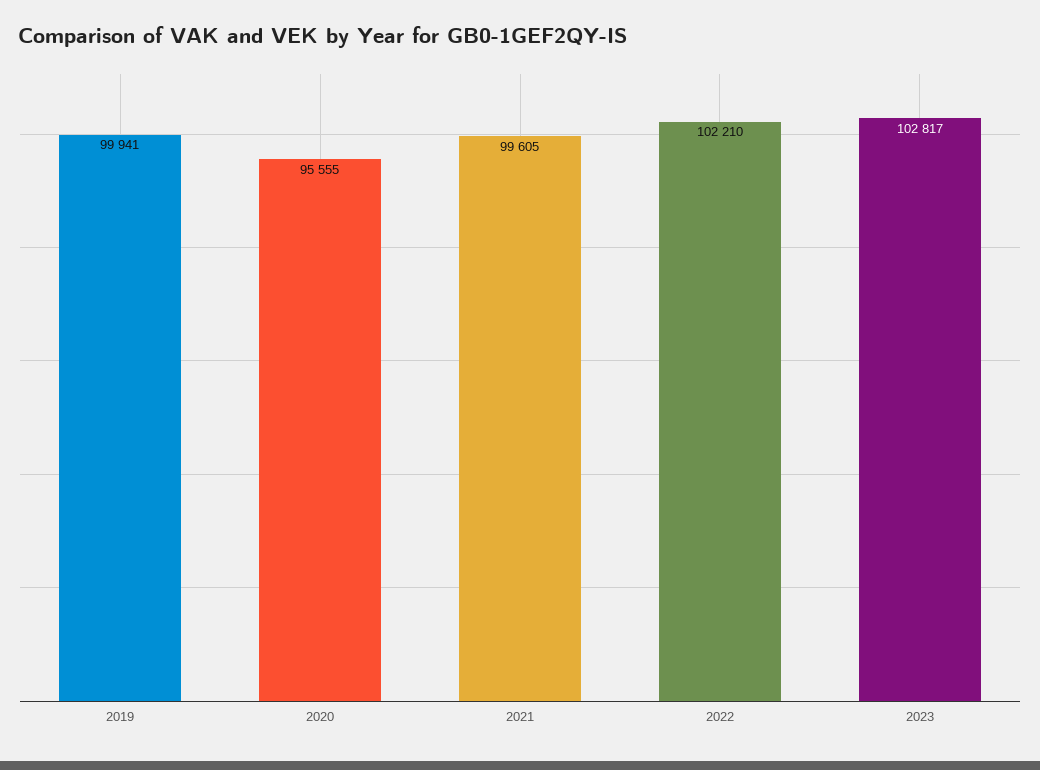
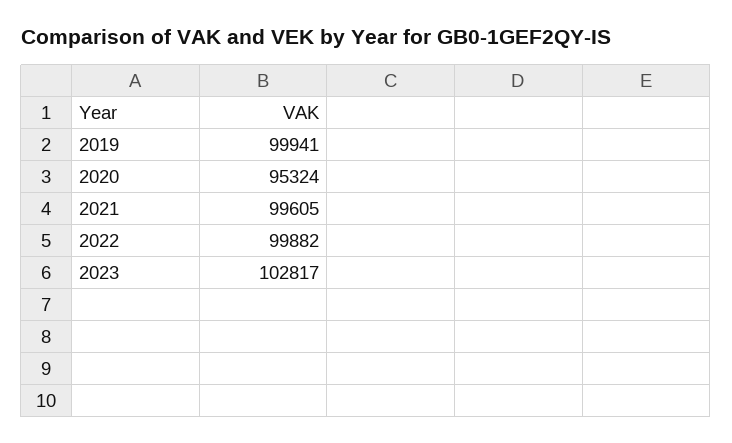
  {
    "2019": 99941,
-   "2020": 95555,
+   "2020": 95324,
    "2021": 99605,
-   "2022": 102210,
+   "2022": 99882,
    "2023": 102817
  }

